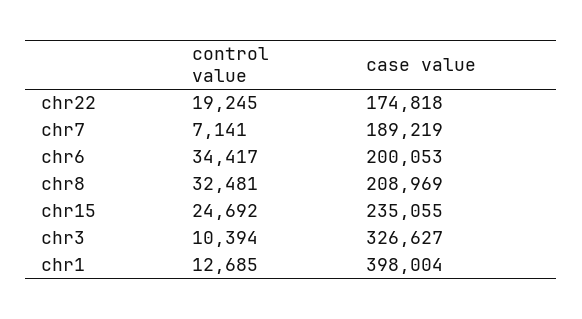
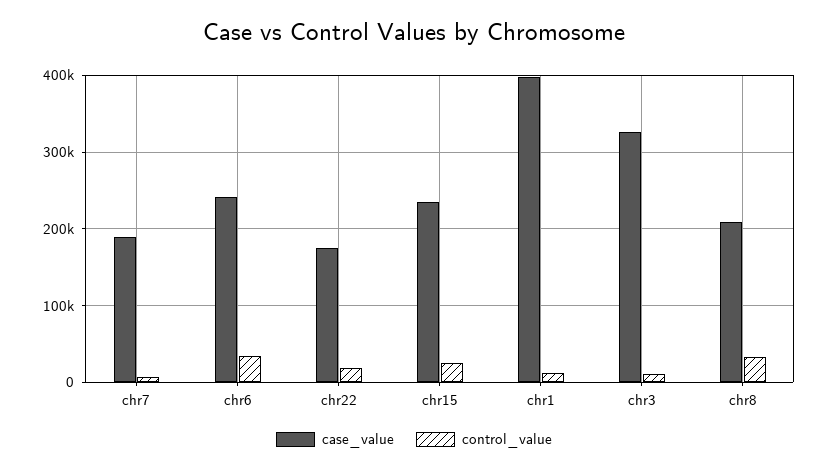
  {
    "control value": {
      "chr22": 19245,
      "chr7": 7141,
      "chr6": 34417,
      "chr8": 32481,
      "chr15": 24692,
      "chr3": 10394,
      "chr1": 12685
    },
    "case value": {
      "chr22": 174818,
      "chr7": 189219,
-     "chr6": 200053,
+     "chr6": 240000,
      "chr8": 208969,
      "chr15": 235055,
      "chr3": 326627,
      "chr1": 398004
    }
  }

